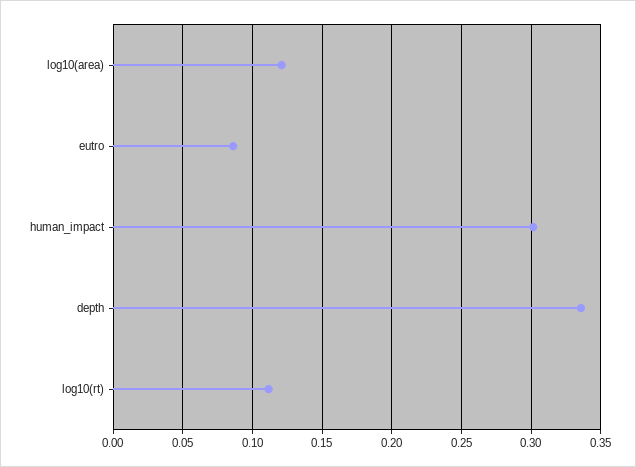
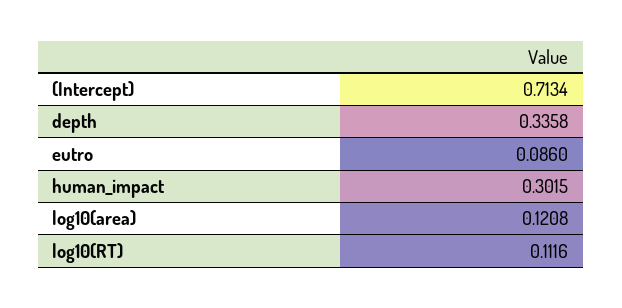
  {
    "log10(area)": 0.1208,
    "eutro": 0.086,
    "human_impact": 0.3015,
    "depth": 0.3358,
-   "log10(rt)": 0.1116
+   "log10(rt)": 0.1116,
+   "(Intercept)": 0.7134
  }

